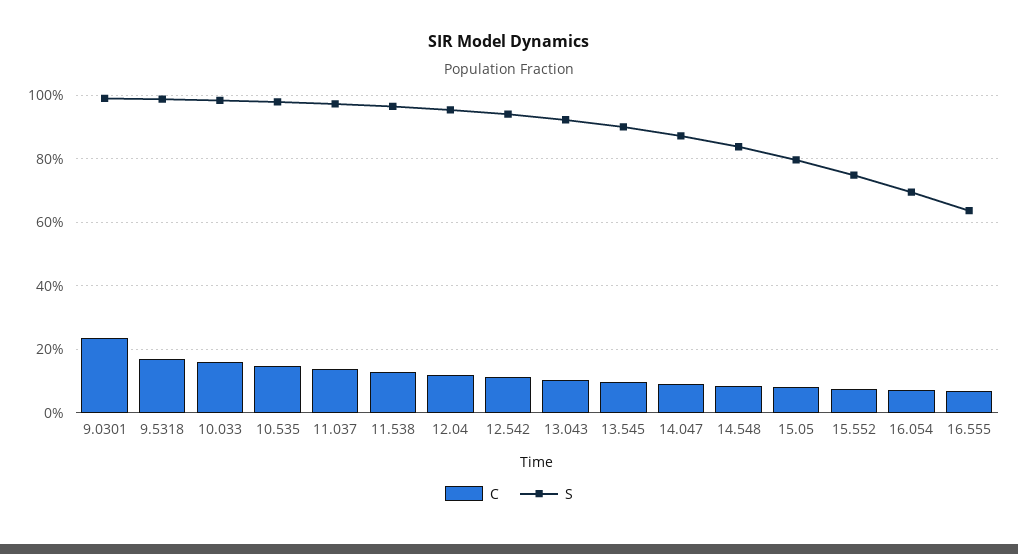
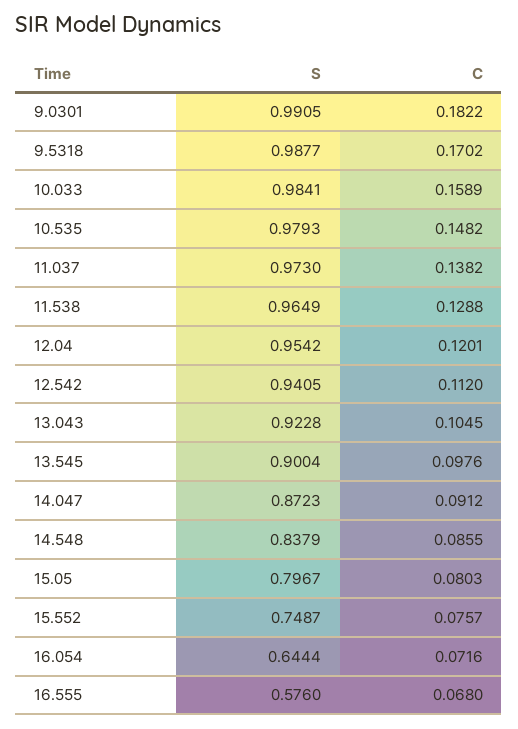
  {
    "C": {
-     "9.0301": 0.24,
+     "9.0301": 0.1822,
      "9.5318": 0.1702,
      "10.033": 0.1589,
      "10.535": 0.1482,
      "11.037": 0.1382,
      "11.538": 0.1288,
      "12.04": 0.1201,
      "12.542": 0.112,
      "13.043": 0.1045,
      "13.545": 0.0976,
      "14.047": 0.0912,
      "14.548": 0.0855,
      "15.05": 0.0803,
      "15.552": 0.0757,
      "16.054": 0.0716,
      "16.555": 0.068
    },
    "S": {
      "9.0301": 0.9905,
      "9.5318": 0.9877,
      "10.033": 0.9841,
      "10.535": 0.9793,
      "11.037": 0.973,
      "11.538": 0.9649,
      "12.04": 0.9542,
      "12.542": 0.9405,
      "13.043": 0.9228,
      "13.545": 0.9004,
      "14.047": 0.8723,
      "14.548": 0.8379,
      "15.05": 0.7967,
      "15.552": 0.7487,
-     "16.054": 0.7,
+     "16.054": 0.6444,
-     "16.555": 0.64
+     "16.555": 0.576
    }
  }

